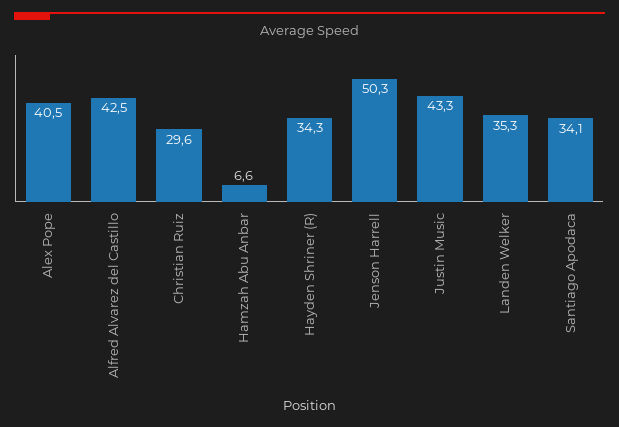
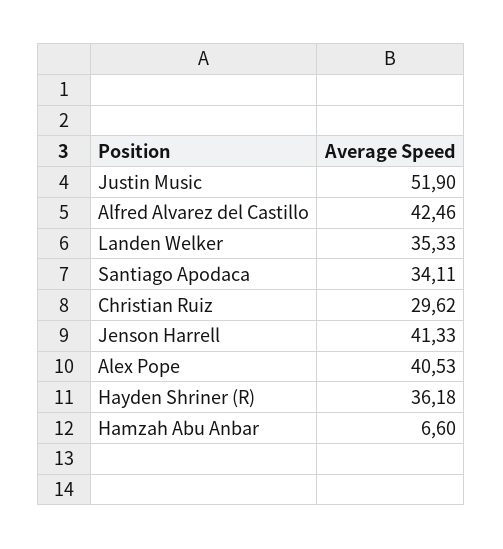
  {
    "Alex Pope": 40.53,
    "Alfred Alvarez del Castillo": 42.46,
    "Christian Ruiz": 29.62,
    "Hamzah Abu Anbar": 6.6,
-   "Hayden Shriner (R)": 34.3,
+   "Hayden Shriner (R)": 36.18,
-   "Jenson Harrell": 50.3,
+   "Jenson Harrell": 41.33,
-   "Justin Music": 43.3,
+   "Justin Music": 51.9,
    "Landen Welker": 35.33,
    "Santiago Apodaca": 34.11
  }

